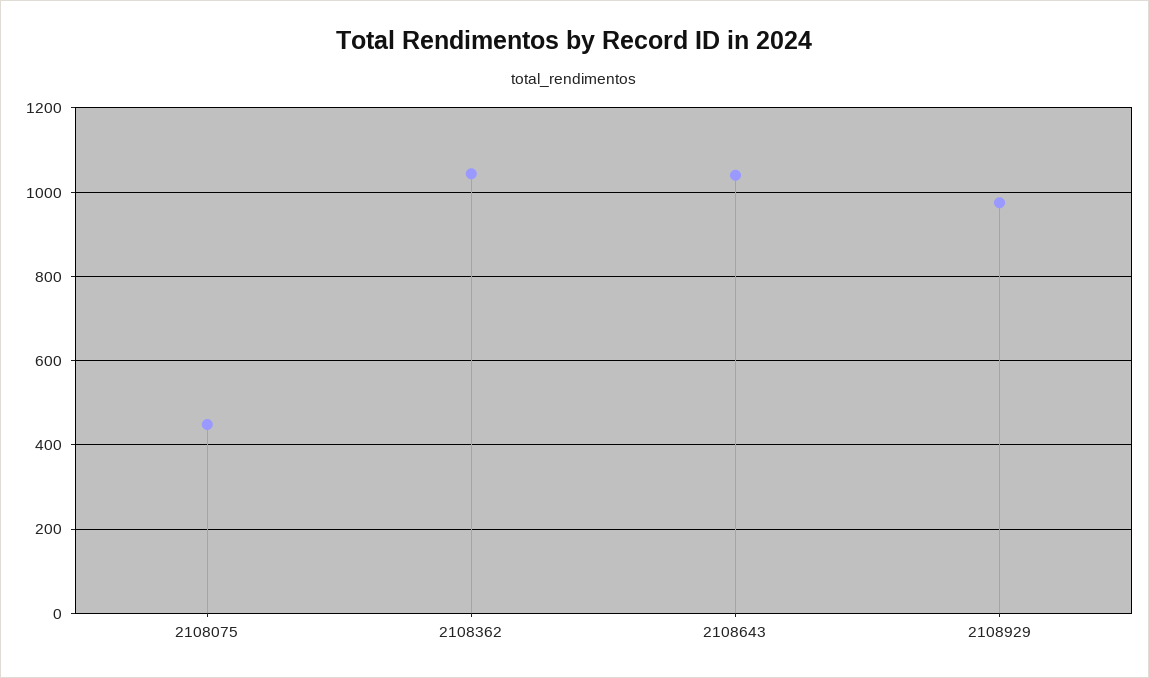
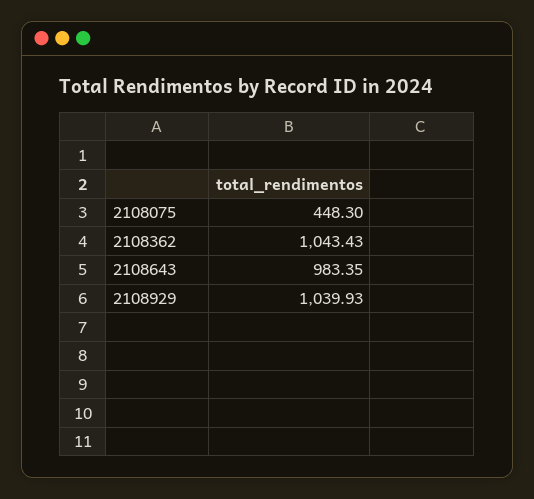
  {
    "2108075": 448.3,
    "2108362": 1043.43,
-   "2108643": 1040,
+   "2108643": 983.35,
-   "2108929": 980
+   "2108929": 1039.93
  }

